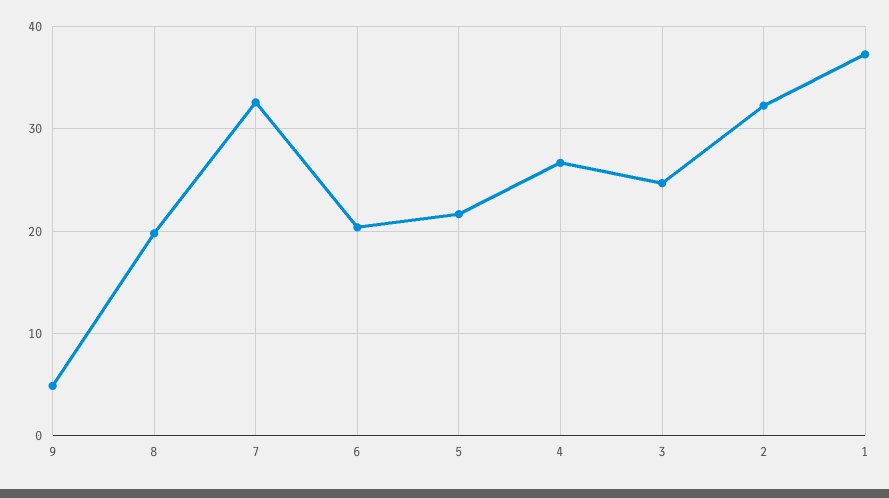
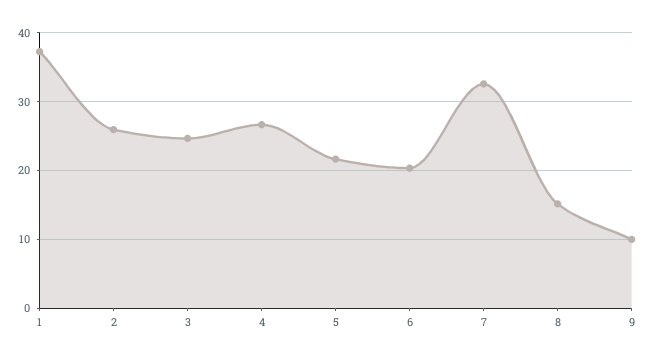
  {
-   "9": 5,
+   "9": 10,
-   "8": 20,
+   "8": 15,
    "7": 33,
    "6": 20,
    "5": 22,
    "4": 27,
    "3": 25,
-   "2": 32,
+   "2": 26,
    "1": 37
  }

